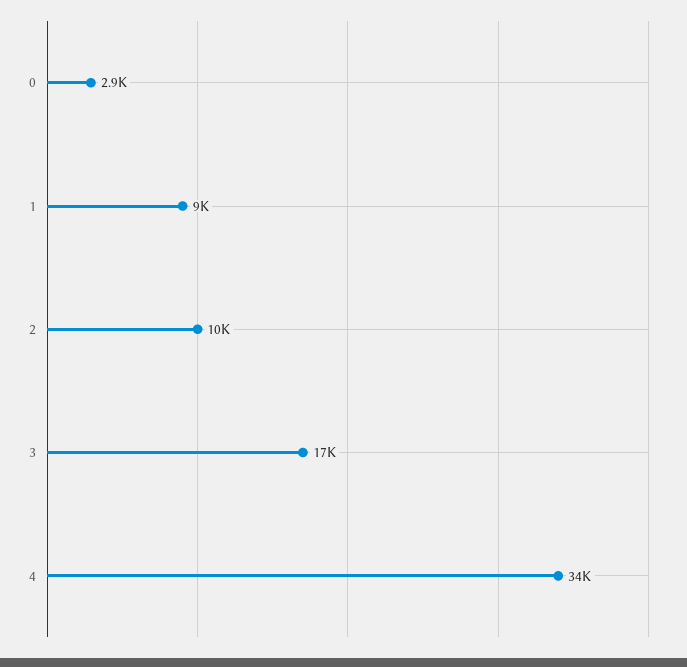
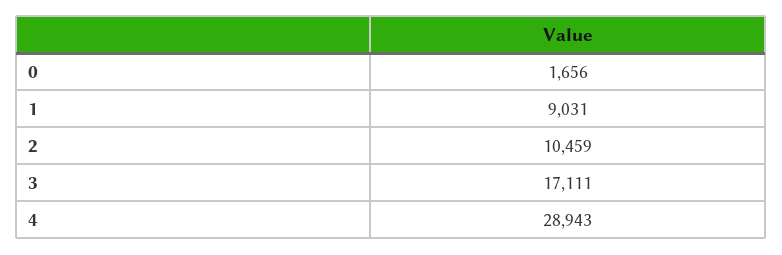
  {
-   "0": 2900,
+   "0": 1656,
    "1": 9031,
    "2": 10459,
    "3": 17111,
-   "4": 34000
+   "4": 28943
  }

